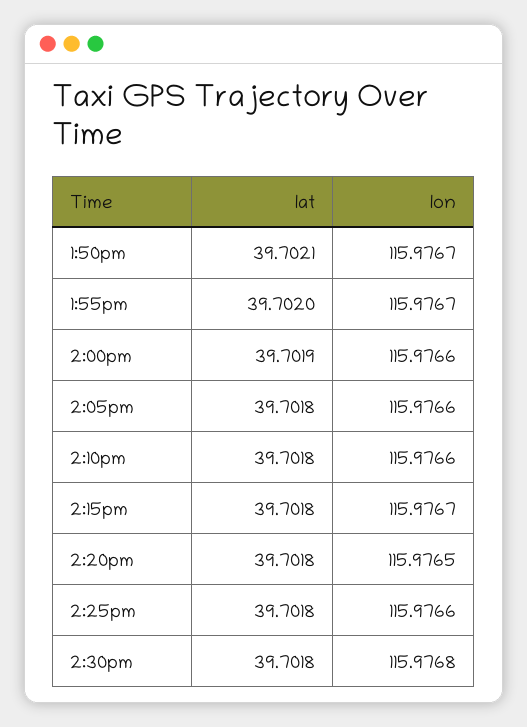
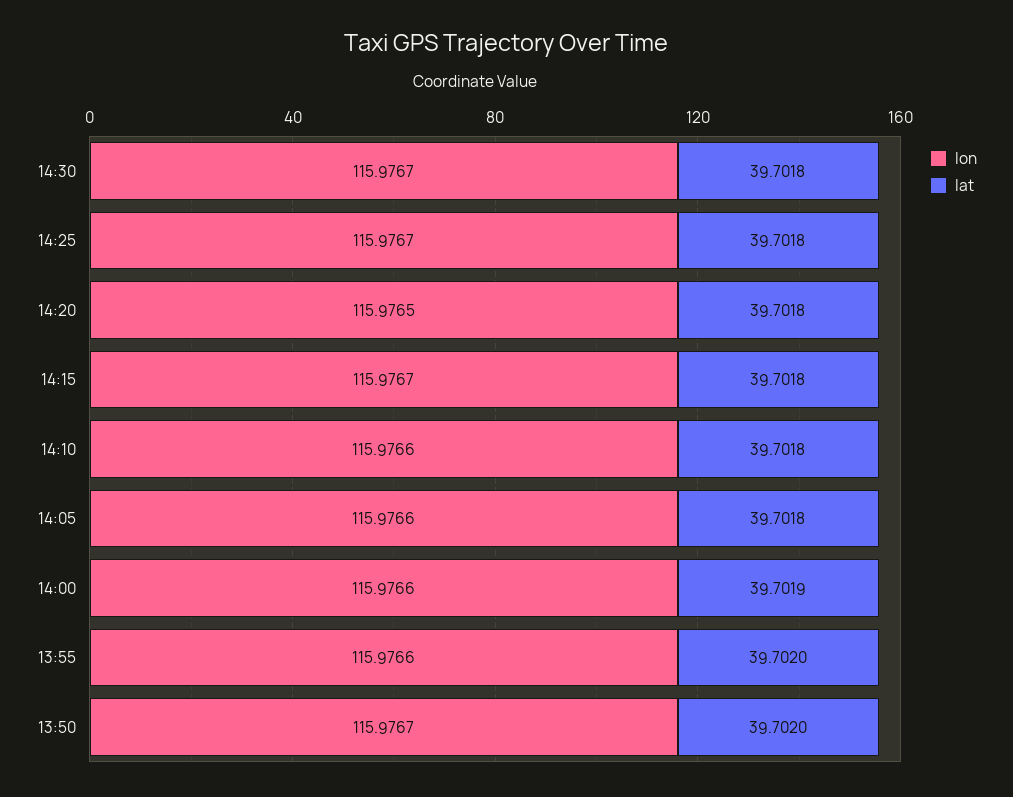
  {
    "lat": {
-     "1:50pm": 39.7021,
+     "1:50pm": 39.702,
      "1:55pm": 39.702,
      "2:00pm": 39.7019,
      "2:05pm": 39.7018,
      "2:10pm": 39.7018,
      "2:15pm": 39.7018,
      "2:20pm": 39.7018,
      "2:25pm": 39.7018,
      "2:30pm": 39.7018
    },
    "lon": {
      "1:50pm": 115.9767,
-     "1:55pm": 115.9767,
+     "1:55pm": 115.9766,
      "2:00pm": 115.9766,
      "2:05pm": 115.9766,
      "2:10pm": 115.9766,
      "2:15pm": 115.9767,
      "2:20pm": 115.9765,
-     "2:25pm": 115.9766,
+     "2:25pm": 115.9767,
-     "2:30pm": 115.9768
+     "2:30pm": 115.9767
    }
  }

